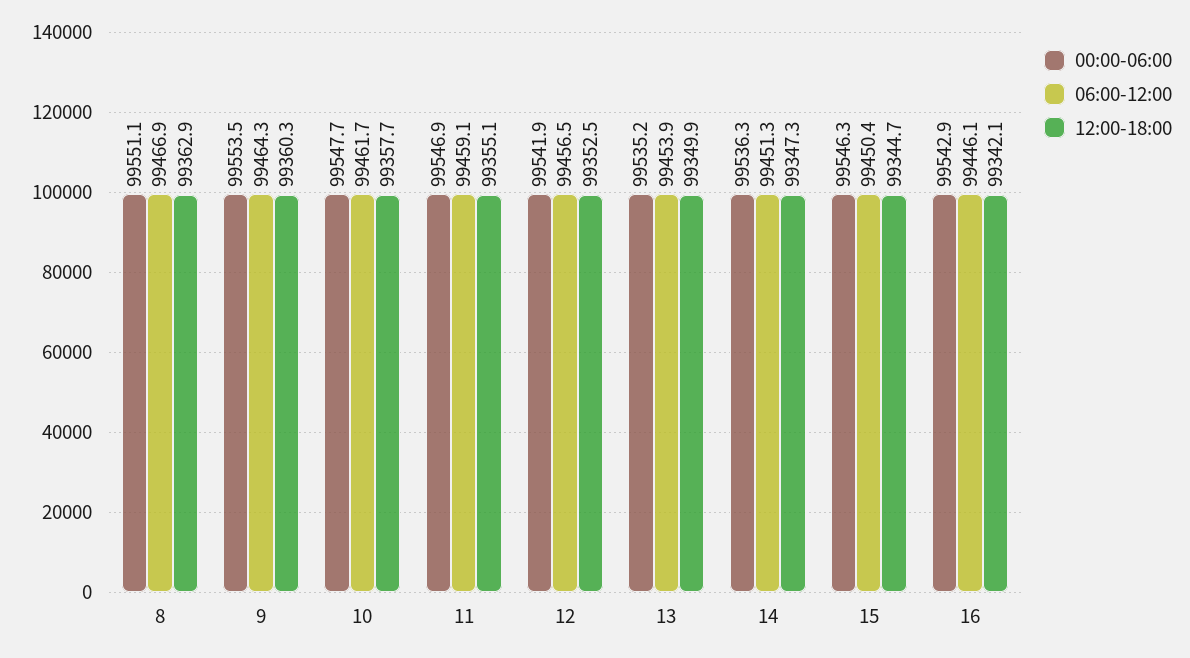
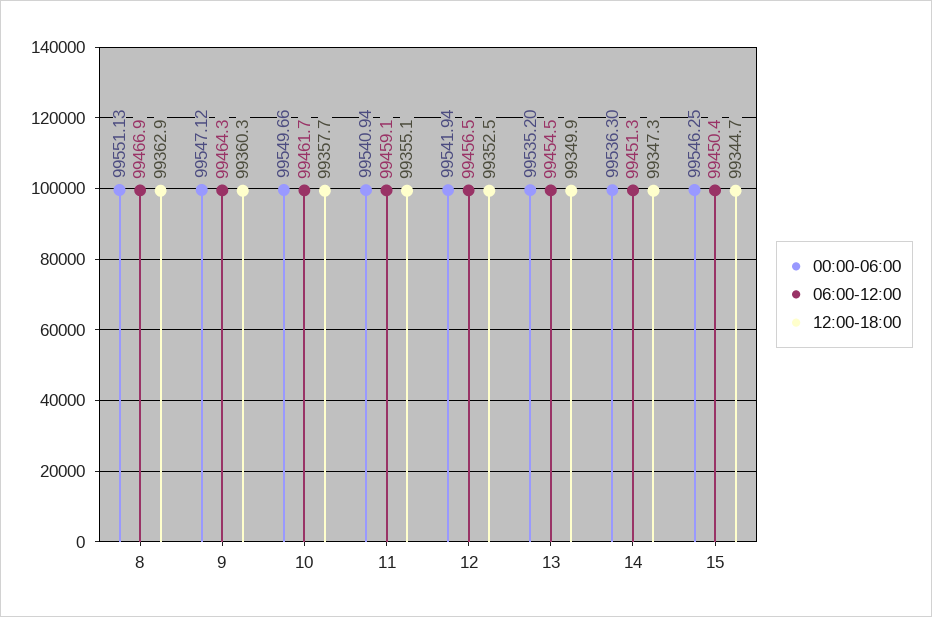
  {
    "00:00-06:00": {
      "8": 99551.13,
-     "9": 99553.5,
+     "9": 99547.12,
-     "10": 99547.7,
+     "10": 99549.66,
-     "11": 99546.9,
+     "11": 99540.94,
      "12": 99541.94,
      "13": 99535.2,
      "14": 99536.3,
-     "15": 99546.25,
+     "15": 99546.25
-     "16": 99542.9
    },
    "06:00-12:00": {
      "8": 99466.9,
      "9": 99464.3,
      "10": 99461.7,
      "11": 99459.1,
      "12": 99456.5,
-     "13": 99453.9,
+     "13": 99454.5,
      "14": 99451.3,
-     "15": 99450.4,
+     "15": 99450.4
-     "16": 99446.1
    },
    "12:00-18:00": {
      "8": 99362.9,
      "9": 99360.3,
      "10": 99357.7,
      "11": 99355.1,
      "12": 99352.5,
      "13": 99349.9,
      "14": 99347.3,
-     "15": 99344.7,
+     "15": 99344.7
-     "16": 99342.1
    }
  }

